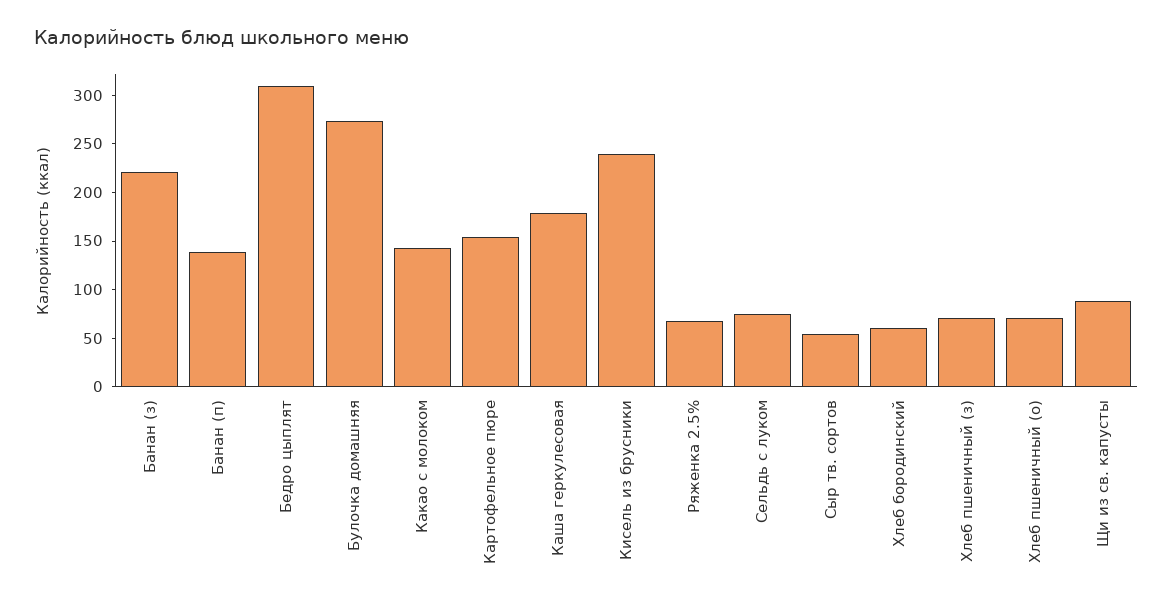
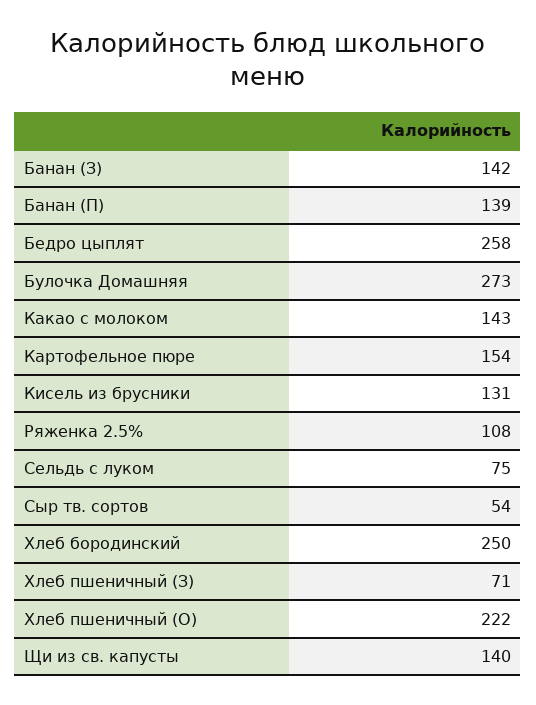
  {
-   "Банан (з)": 220,
+   "Банан (з)": 142,
    "Банан (п)": 139,
-   "Бедро цыплят": 310,
+   "Бедро цыплят": 258,
    "Булочка домашняя": 273,
    "Какао с молоком": 143,
    "Картофельное пюре": 154,
-   "Каша геркулесовая": 180,
-   "Кисель из брусники": 240,
+   "Кисель из брусники": 131,
-   "Ряженка 2.5%": 70,
+   "Ряженка 2.5%": 108,
    "Сельдь с луком": 75,
    "Сыр тв. сортов": 54,
-   "Хлеб бородинский": 60,
+   "Хлеб бородинский": 250,
    "Хлеб пшеничный (з)": 71,
-   "Хлеб пшеничный (о)": 70,
+   "Хлеб пшеничный (о)": 222,
-   "Щи из св. капусты": 90
+   "Щи из св. капусты": 140
  }

